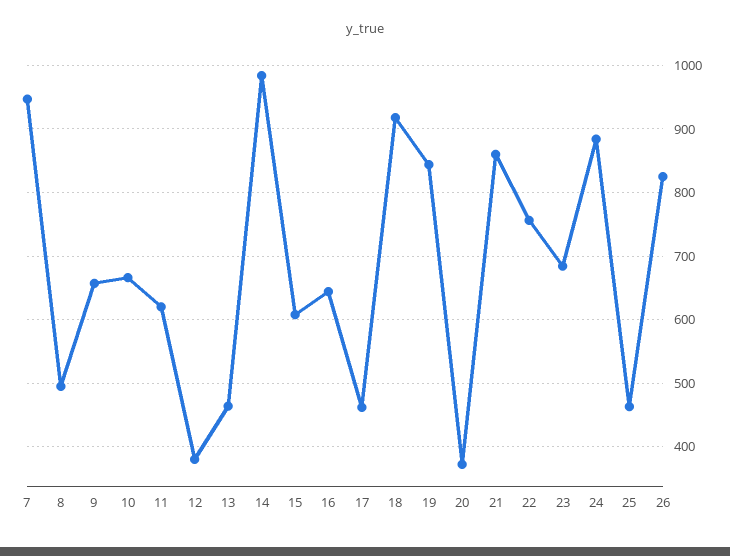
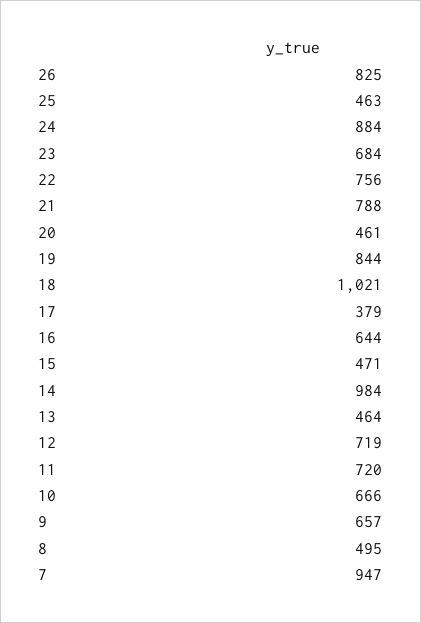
  {
    "7": 947,
    "8": 495,
    "9": 657,
    "10": 666,
-   "11": 620,
+   "11": 720,
-   "12": 380,
+   "12": 719,
    "13": 464,
    "14": 984,
-   "15": 610,
+   "15": 471,
    "16": 644,
-   "17": 460,
+   "17": 379,
-   "18": 920,
+   "18": 1021,
    "19": 844,
-   "20": 370,
+   "20": 461,
-   "21": 860,
+   "21": 788,
    "22": 756,
    "23": 684,
    "24": 884,
    "25": 463,
    "26": 825
  }

